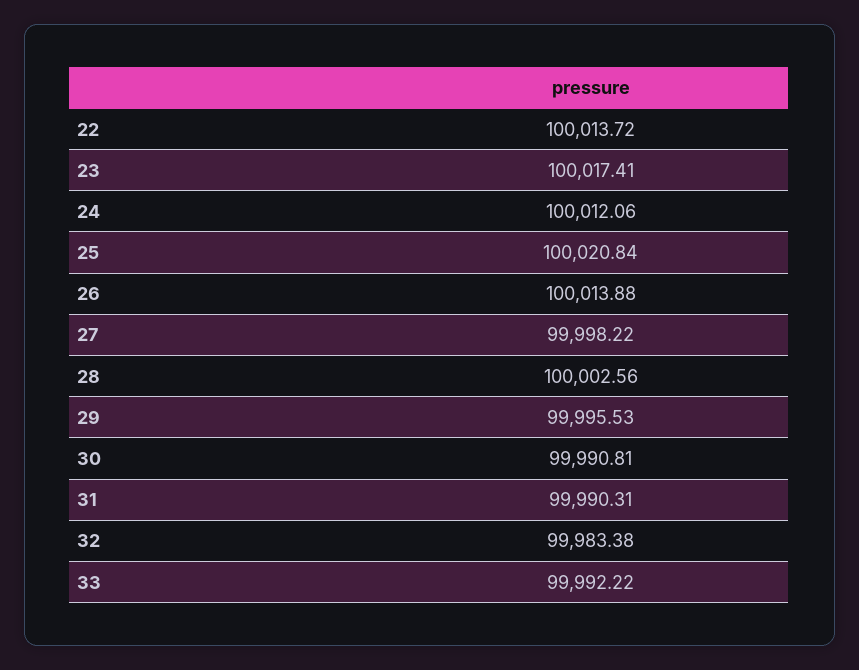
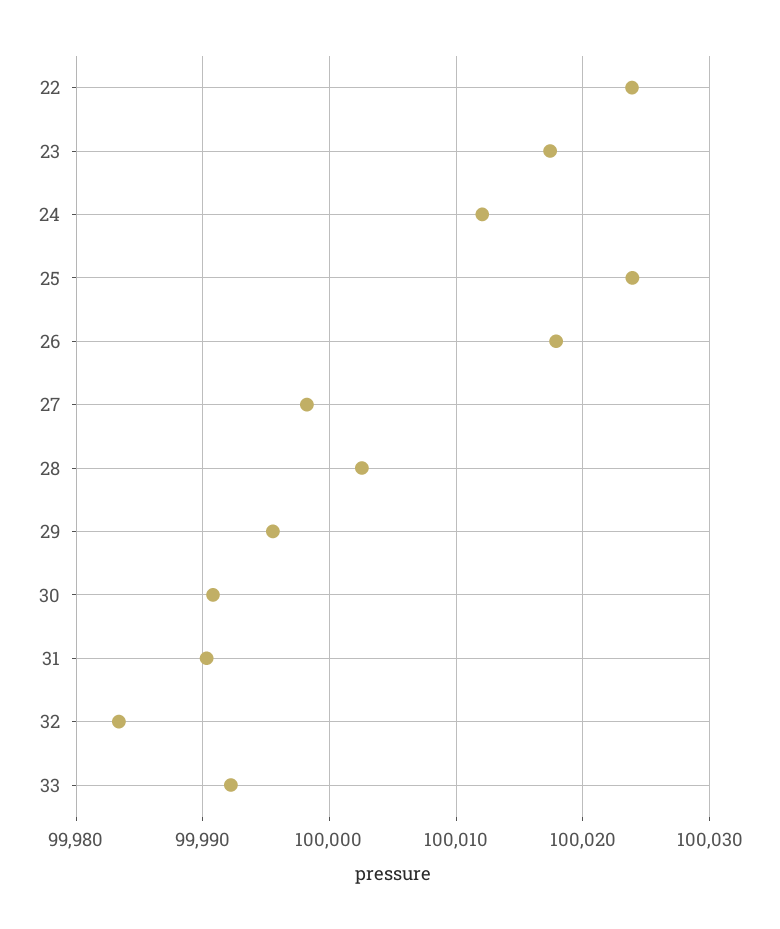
  {
-   "22": 100013.72,
+   "22": 100024,
    "23": 100017.41,
    "24": 100012.06,
-   "25": 100020.84,
+   "25": 100024,
-   "26": 100013.88,
+   "26": 100018,
    "27": 99998.22,
    "28": 100002.56,
    "29": 99995.53,
    "30": 99990.81,
    "31": 99990.31,
    "32": 99983.38,
    "33": 99992.22
  }

